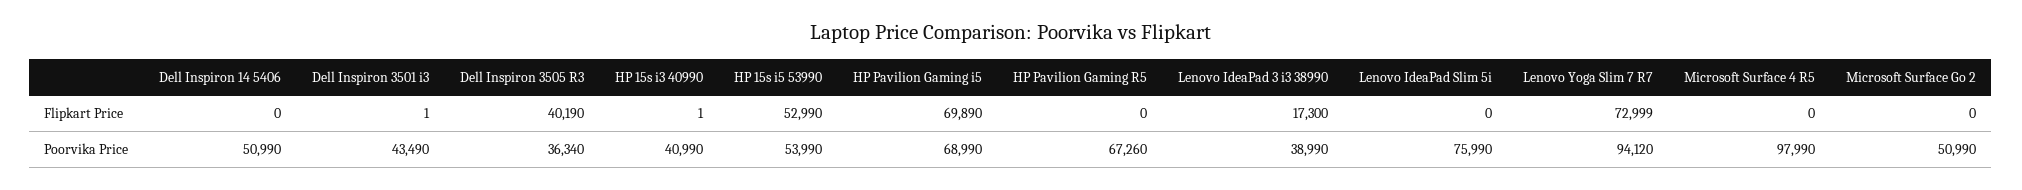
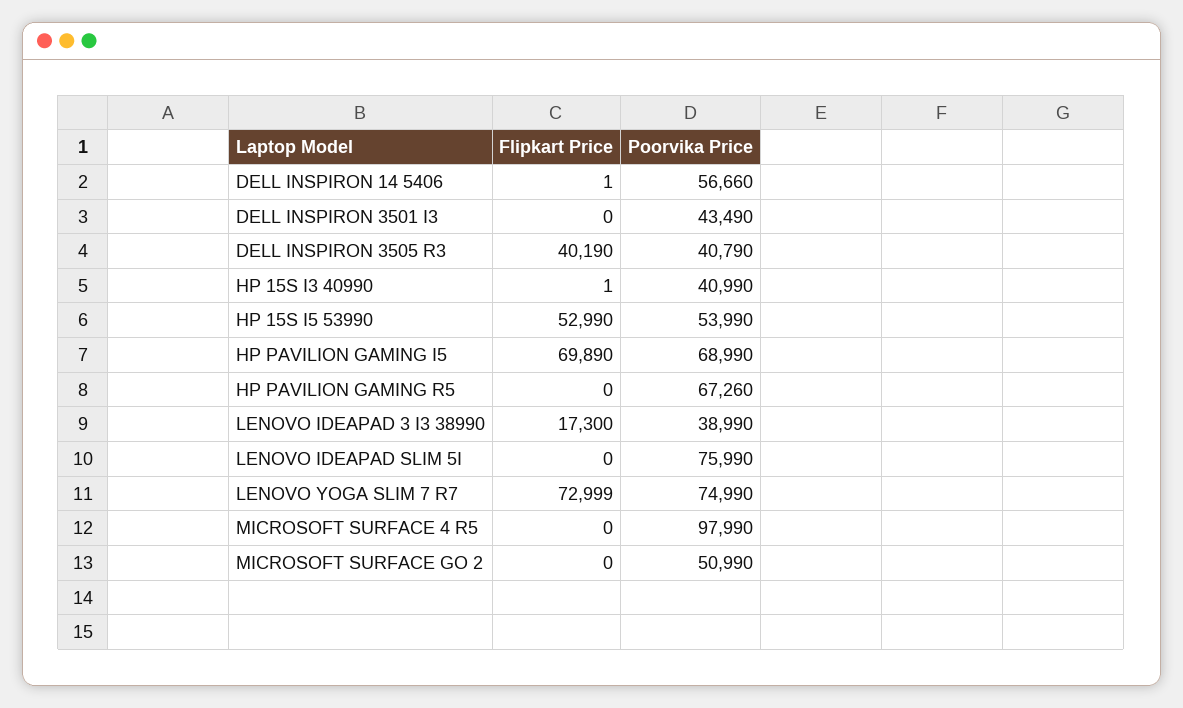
  {
    "Dell Inspiron 14 5406": {
-     "Flipkart Price": 0,
+     "Flipkart Price": 1,
-     "Poorvika Price": 50990
+     "Poorvika Price": 56660
    },
    "Dell Inspiron 3501 i3": {
-     "Flipkart Price": 1,
+     "Flipkart Price": 0,
      "Poorvika Price": 43490
    },
    "Dell Inspiron 3505 R3": {
      "Flipkart Price": 40190,
-     "Poorvika Price": 36340
+     "Poorvika Price": 40790
    },
    "HP 15s i3 40990": {
      "Flipkart Price": 1,
      "Poorvika Price": 40990
    },
    "HP 15s i5 53990": {
      "Flipkart Price": 52990,
      "Poorvika Price": 53990
    },
    "HP Pavilion Gaming i5": {
      "Flipkart Price": 69890,
      "Poorvika Price": 68990
    },
    "HP Pavilion Gaming R5": {
      "Flipkart Price": 0,
      "Poorvika Price": 67260
    },
    "Lenovo IdeaPad 3 i3 38990": {
      "Flipkart Price": 17300,
      "Poorvika Price": 38990
    },
    "Lenovo IdeaPad Slim 5i": {
      "Flipkart Price": 0,
      "Poorvika Price": 75990
    },
    "Lenovo Yoga Slim 7 R7": {
      "Flipkart Price": 72999,
-     "Poorvika Price": 94120
+     "Poorvika Price": 74990
    },
    "Microsoft Surface 4 R5": {
      "Flipkart Price": 0,
      "Poorvika Price": 97990
    },
    "Microsoft Surface Go 2": {
      "Flipkart Price": 0,
      "Poorvika Price": 50990
    }
  }

